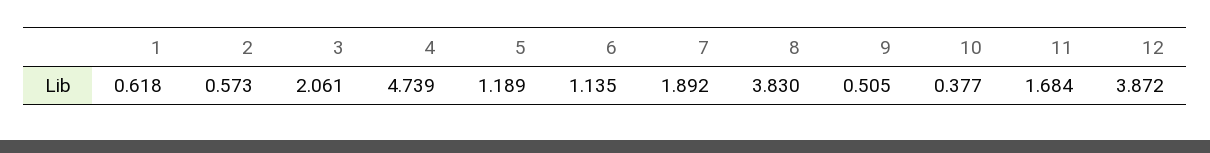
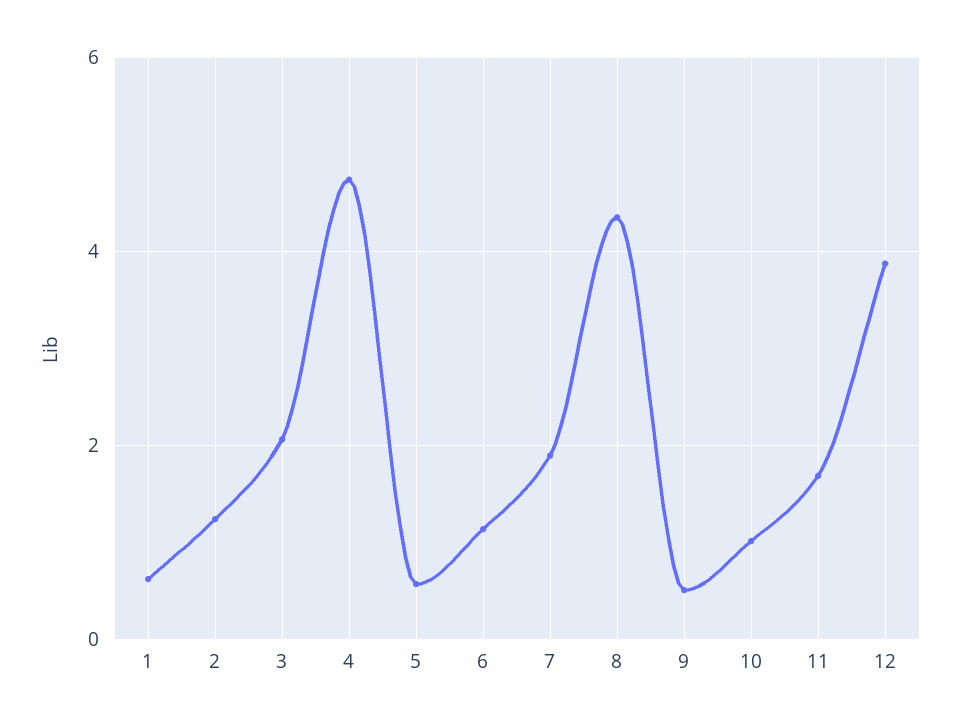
  {
    "1": 0.618,
-   "2": 0.573,
+   "2": 1.2,
    "3": 2.061,
    "4": 4.739,
-   "5": 1.189,
+   "5": 0.6,
    "6": 1.135,
    "7": 1.892,
-   "8": 3.83,
+   "8": 4.4,
    "9": 0.505,
-   "10": 0.377,
+   "10": 1,
    "11": 1.684,
    "12": 3.872
  }

